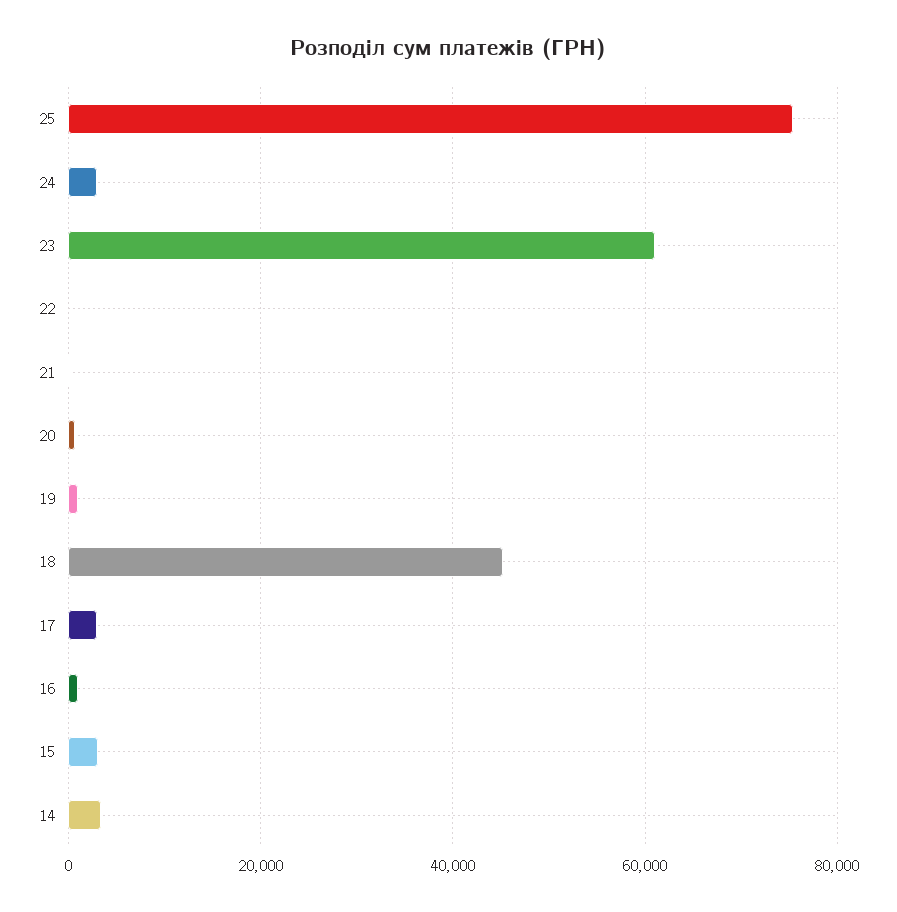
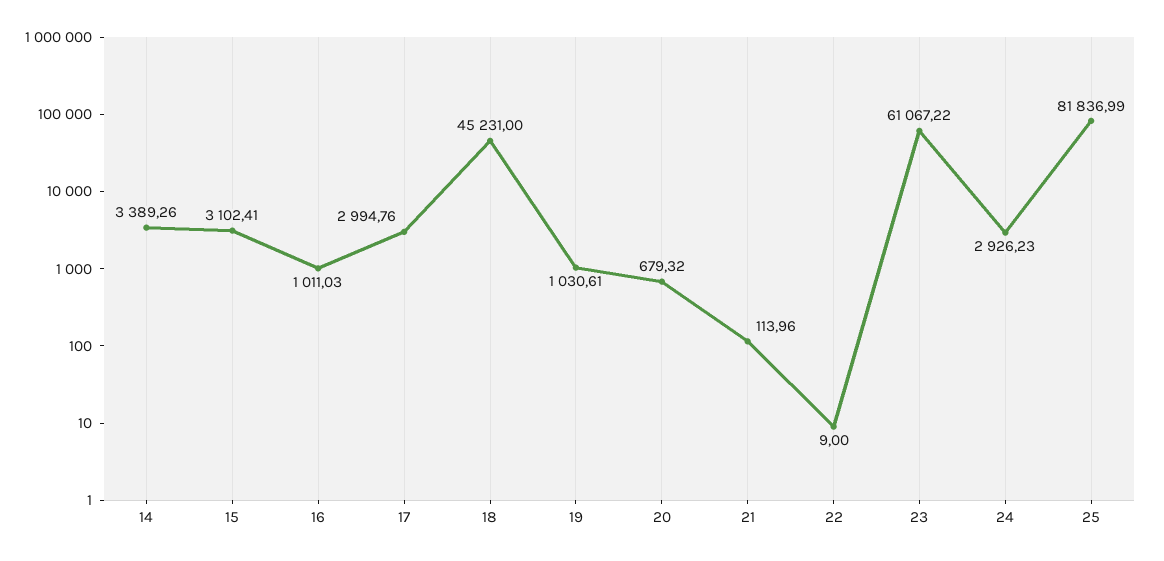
  {
-   "25": 76000,
+   "25": 81836.99,
    "24": 2926.23,
    "23": 61067.22,
    "22": 9,
    "21": 113.96,
    "20": 679.32,
    "19": 1030.61,
    "18": 45231,
    "17": 2994.76,
    "16": 1011.03,
    "15": 3102.41,
    "14": 3389.26
  }

